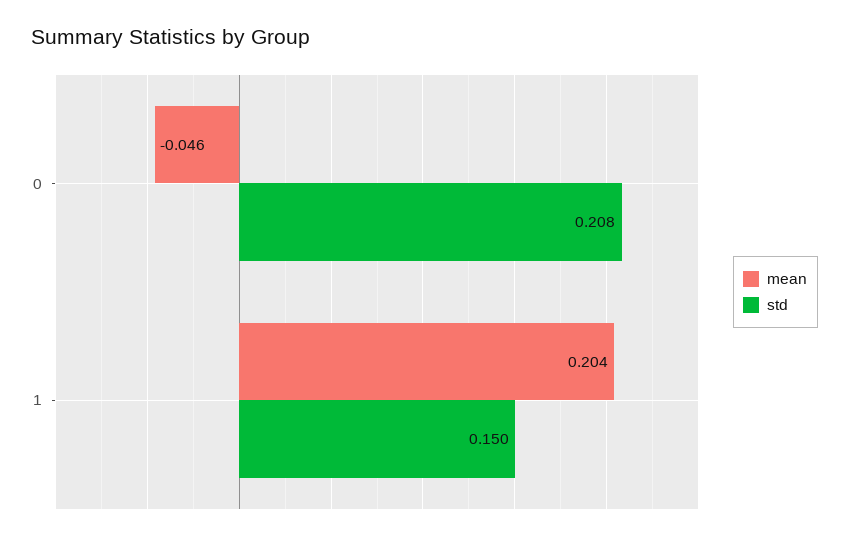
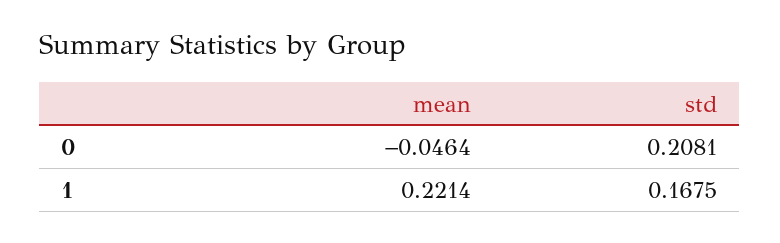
  {
    "mean": {
      "0": -0.0464,
-     "1": 0.204
+     "1": 0.2214
    },
    "std": {
      "0": 0.2081,
-     "1": 0.15
+     "1": 0.1675
    }
  }

